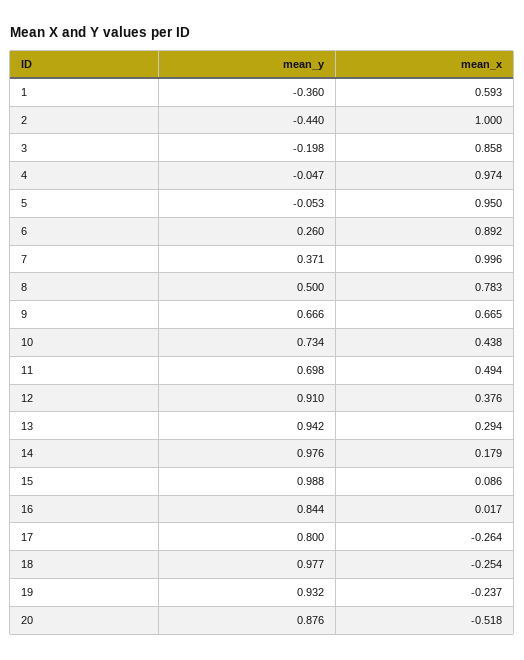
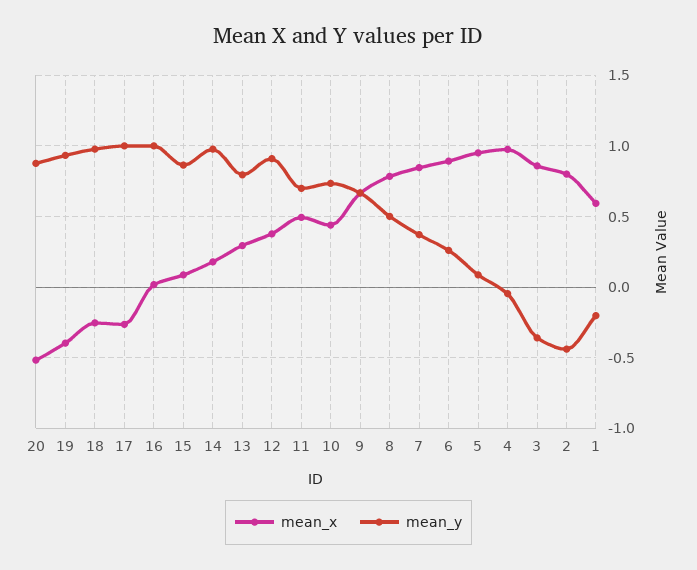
  {
    "mean_y": {
-     "1": -0.36,
+     "1": -0.2,
      "2": -0.44,
-     "3": -0.198,
+     "3": -0.35,
      "4": -0.047,
-     "5": -0.053,
+     "5": 0.1,
      "6": 0.26,
      "7": 0.371,
      "8": 0.5,
      "9": 0.666,
      "10": 0.734,
      "11": 0.698,
      "12": 0.91,
-     "13": 0.942,
+     "13": 0.8,
      "14": 0.976,
-     "15": 0.988,
+     "15": 0.85,
-     "16": 0.844,
+     "16": 1,
-     "17": 0.8,
+     "17": 1,
      "18": 0.977,
      "19": 0.932,
      "20": 0.876
    },
    "mean_x": {
      "1": 0.593,
-     "2": 1,
+     "2": 0.8,
      "3": 0.858,
      "4": 0.974,
      "5": 0.95,
      "6": 0.892,
-     "7": 0.996,
+     "7": 0.85,
      "8": 0.783,
      "9": 0.665,
      "10": 0.438,
      "11": 0.494,
      "12": 0.376,
      "13": 0.294,
      "14": 0.179,
      "15": 0.086,
      "16": 0.017,
      "17": -0.264,
      "18": -0.254,
-     "19": -0.237,
+     "19": -0.4,
      "20": -0.518
    }
  }

